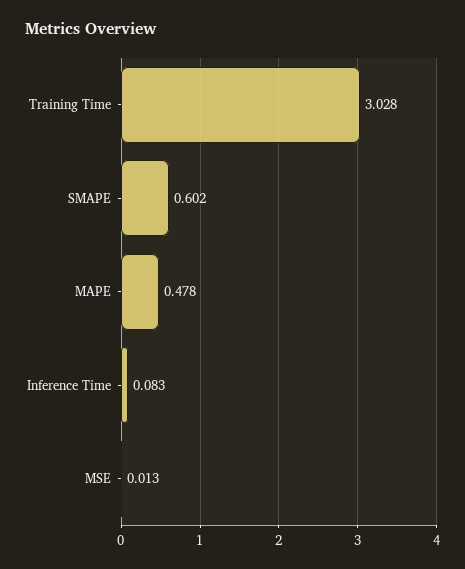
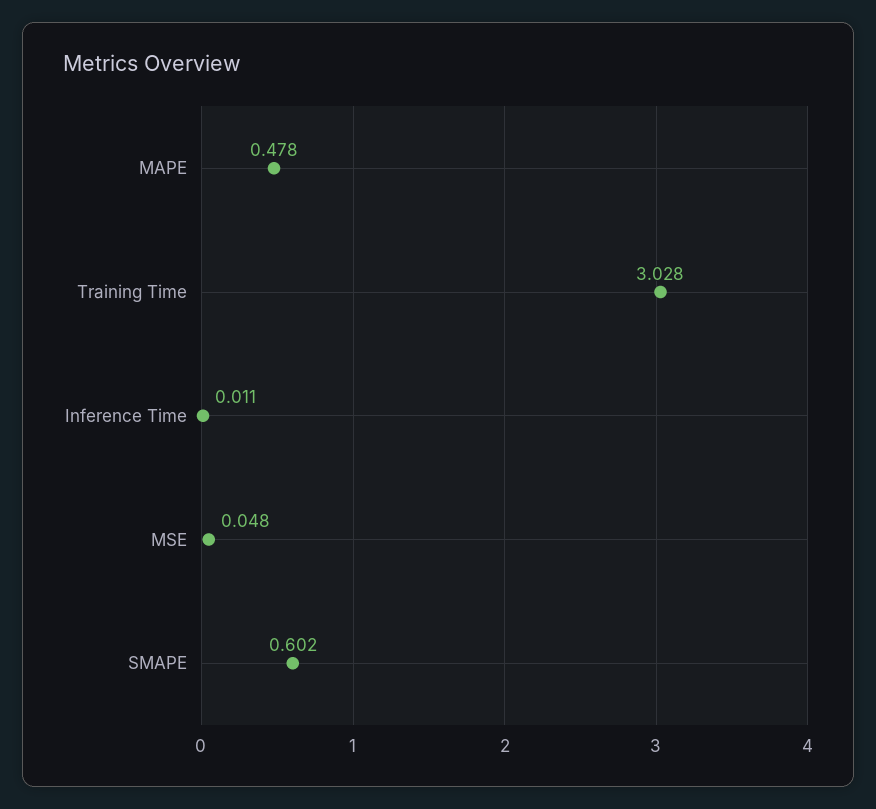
  {
    "Training Time": 3.028,
    "SMAPE": 0.602,
    "MAPE": 0.478,
-   "Inference Time": 0.083,
+   "Inference Time": 0.011,
-   "MSE": 0.013
+   "MSE": 0.048
  }

